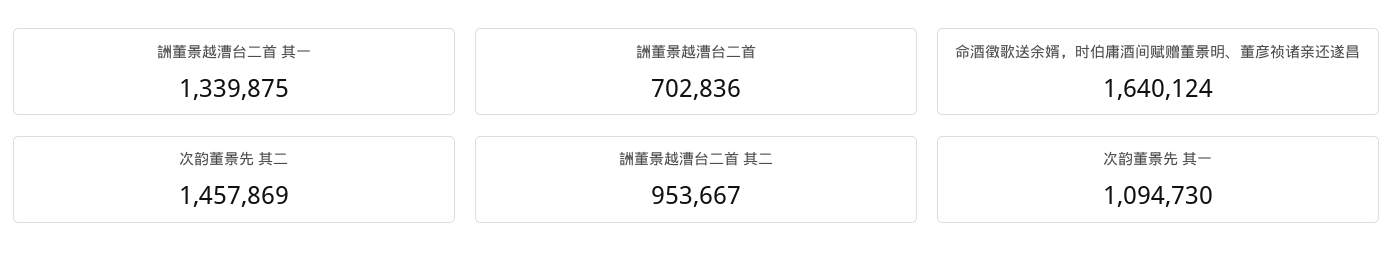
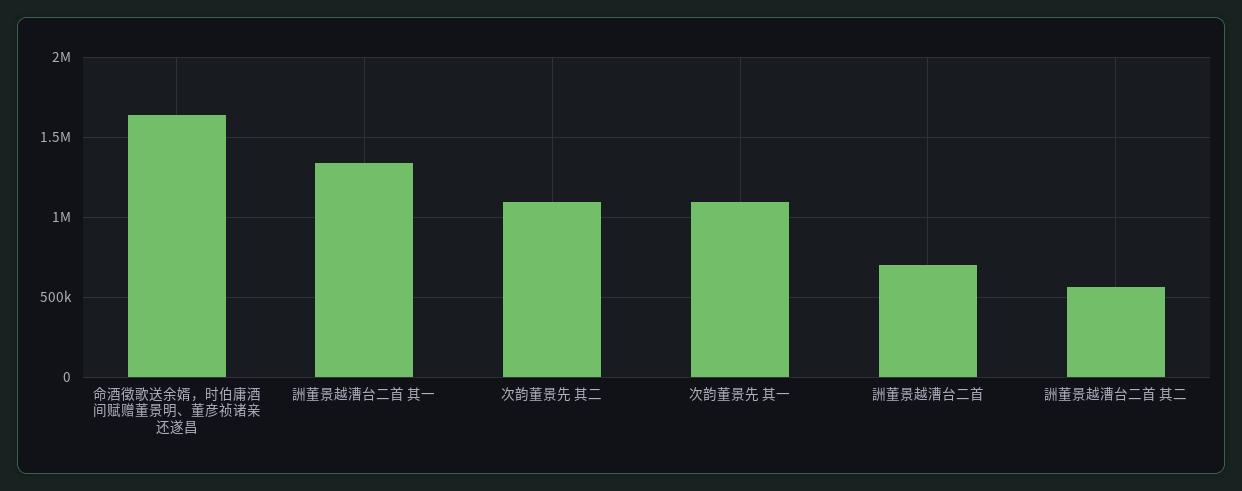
  {
    "詶董景越漕台二首 其一": 1339875,
    "詶董景越漕台二首": 702836,
    "命酒徵歌送余婿，时伯庸酒间赋赠董景明、董彦祯诸亲还遂昌": 1640124,
-   "次韵董景先 其二": 1457869,
+   "次韵董景先 其二": 1100000,
-   "詶董景越漕台二首 其二": 953667,
+   "詶董景越漕台二首 其二": 550000,
    "次韵董景先 其一": 1094730
  }

